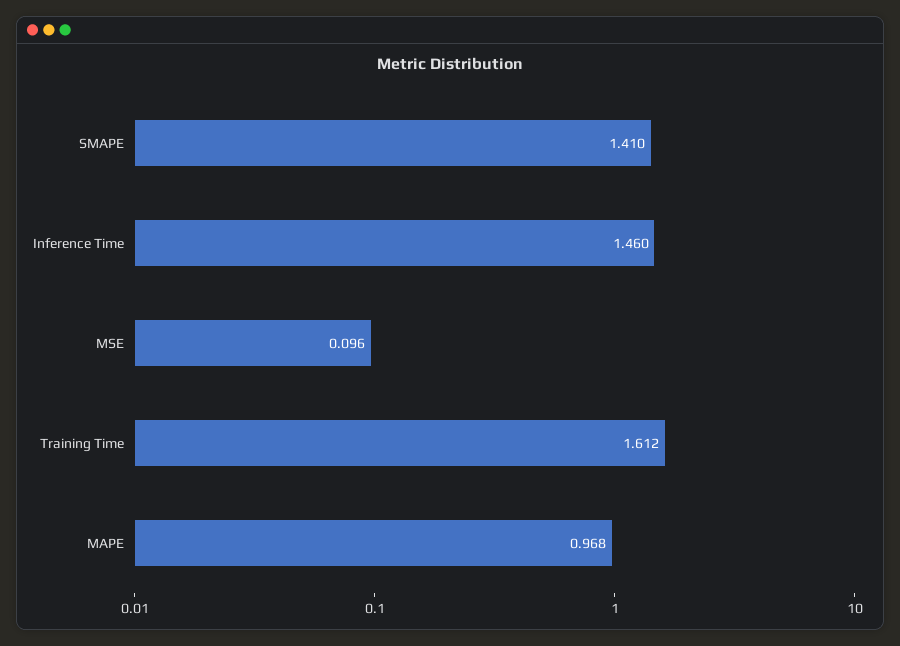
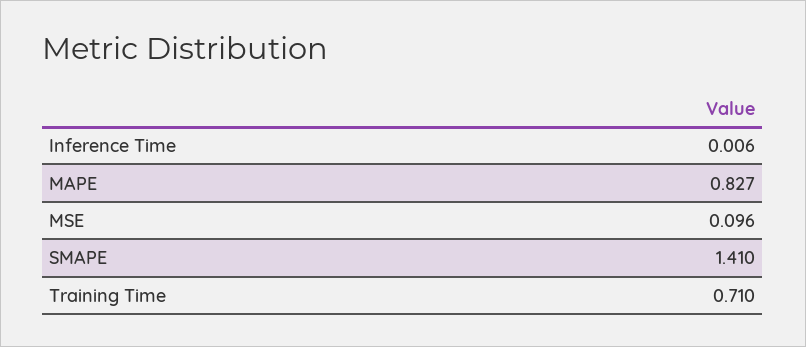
  {
    "SMAPE": 1.41,
-   "Inference Time": 1.46,
+   "Inference Time": 0.006,
    "MSE": 0.096,
-   "Training Time": 1.612,
+   "Training Time": 0.71,
-   "MAPE": 0.968
+   "MAPE": 0.827
  }

